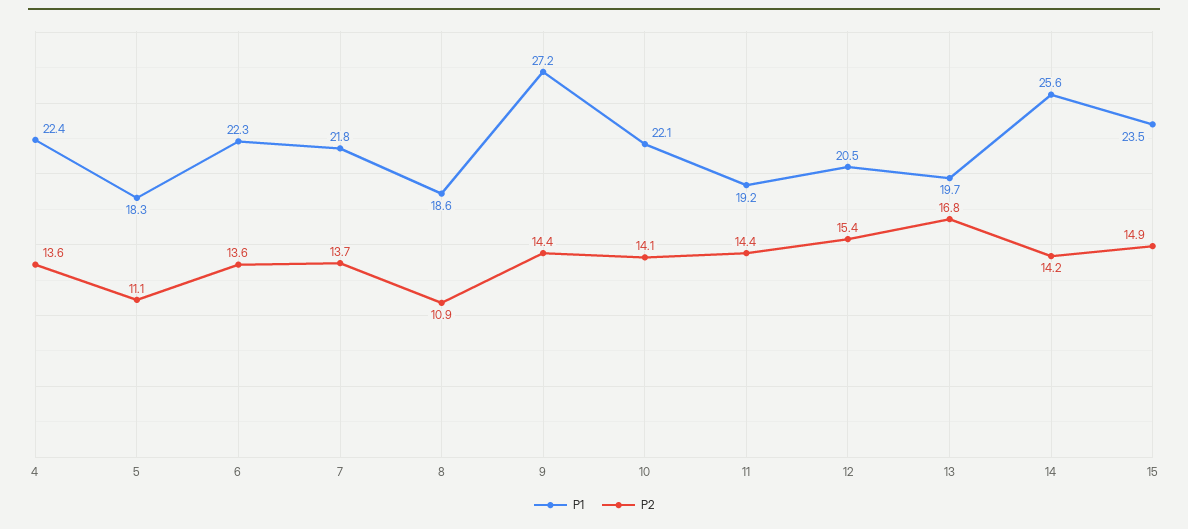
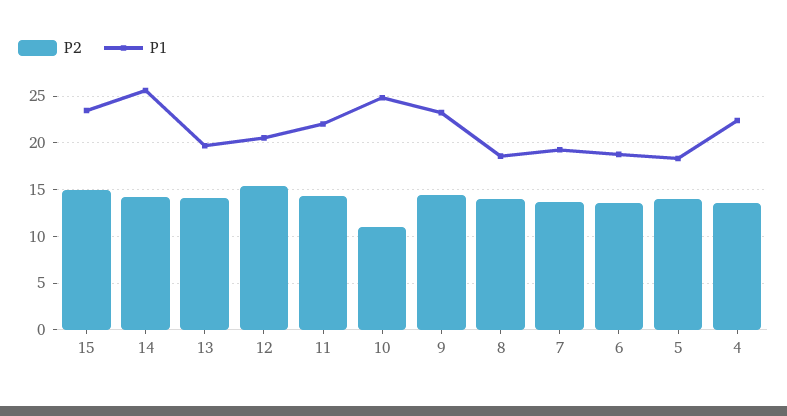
  {
    "P1": {
      "4": 22.4,
      "5": 18.3,
-     "6": 22.3,
+     "6": 19,
-     "7": 21.8,
+     "7": 19,
      "8": 18.6,
-     "9": 27.2,
+     "9": 23,
-     "10": 22.1,
+     "10": 25,
-     "11": 19.2,
+     "11": 22,
      "12": 20.5,
      "13": 19.7,
      "14": 25.6,
      "15": 23.5
    },
    "P2": {
      "4": 13.6,
-     "5": 11.1,
+     "5": 14,
      "6": 13.6,
      "7": 13.7,
-     "8": 10.9,
+     "8": 14,
      "9": 14.4,
-     "10": 14.1,
+     "10": 11,
      "11": 14.4,
      "12": 15.4,
-     "13": 16.8,
+     "13": 14,
      "14": 14.2,
      "15": 14.9
    }
  }

